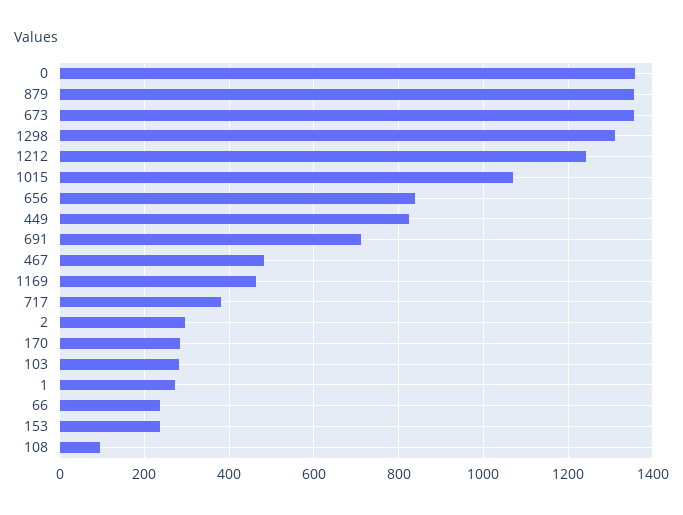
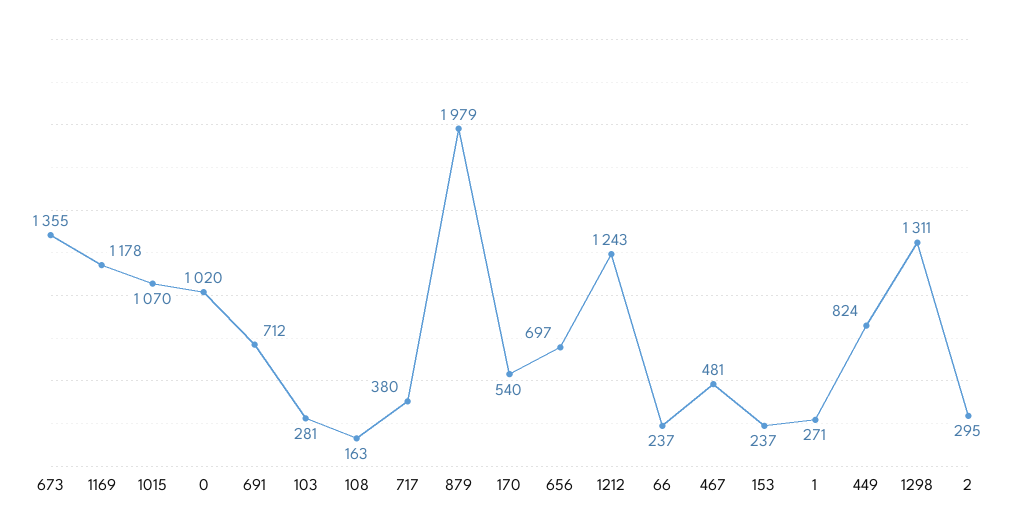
  {
-   "0": 1360,
+   "0": 1020,
-   "879": 1360,
+   "879": 1979,
    "673": 1355,
    "1298": 1311,
    "1212": 1243,
    "1015": 1070,
-   "656": 840,
+   "656": 697,
    "449": 824,
    "691": 712,
    "467": 481,
-   "1169": 460,
+   "1169": 1178,
    "717": 380,
    "2": 295,
-   "170": 280,
+   "170": 540,
    "103": 281,
    "1": 271,
    "66": 237,
    "153": 237,
-   "108": 100
+   "108": 163
  }

